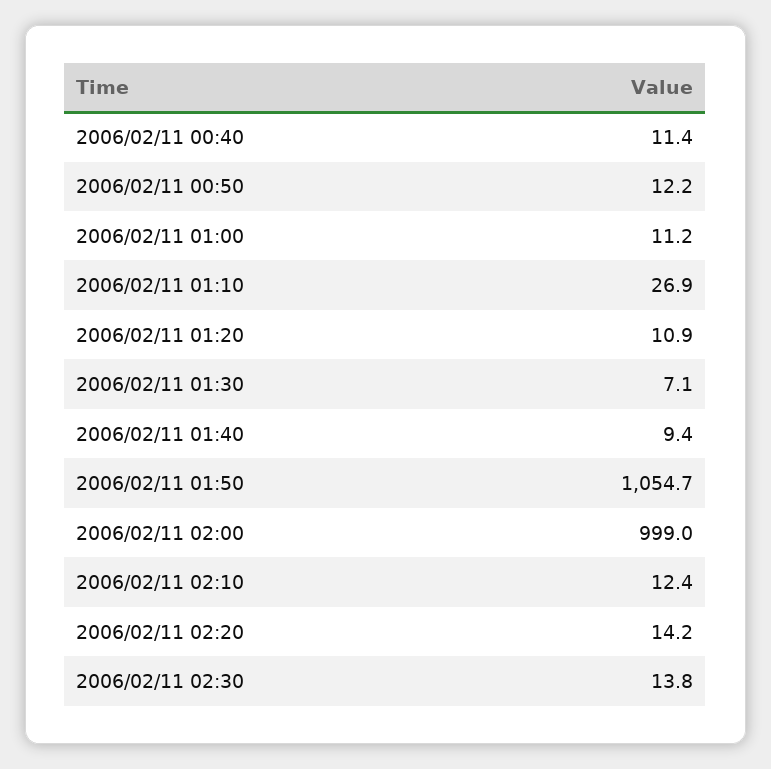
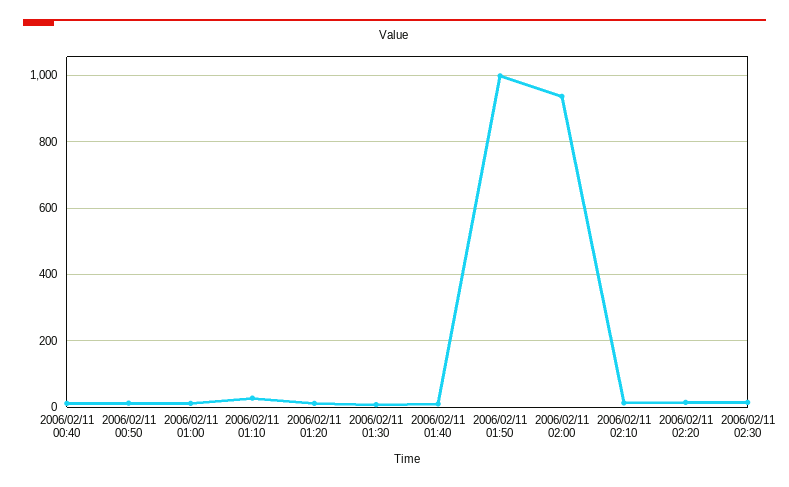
  {
    "2006/02/11 00:40": 11.4,
    "2006/02/11 00:50": 12.2,
    "2006/02/11 01:00": 11.2,
    "2006/02/11 01:10": 26.9,
    "2006/02/11 01:20": 10.9,
    "2006/02/11 01:30": 7.1,
    "2006/02/11 01:40": 9.4,
-   "2006/02/11 01:50": 1054.7,
+   "2006/02/11 01:50": 1000,
-   "2006/02/11 02:00": 999,
+   "2006/02/11 02:00": 940,
    "2006/02/11 02:10": 12.4,
    "2006/02/11 02:20": 14.2,
    "2006/02/11 02:30": 13.8
  }

